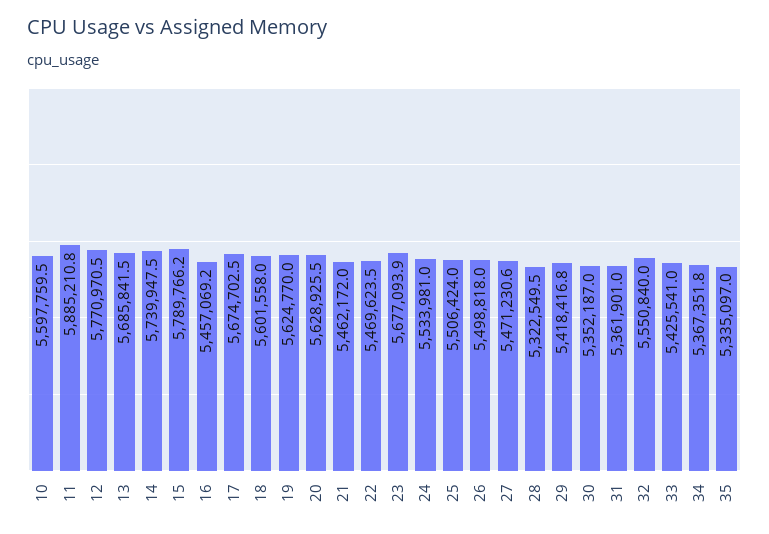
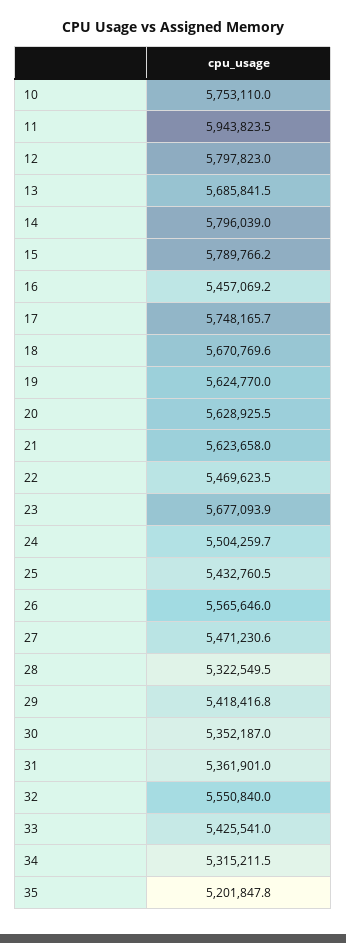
  {
-   "10": 5597759.5,
+   "10": 5753110,
-   "11": 5885210.8,
+   "11": 5943823.5,
-   "12": 5770970.5,
+   "12": 5797823,
    "13": 5685841.5,
-   "14": 5739947.5,
+   "14": 5796039,
    "15": 5789766.2,
    "16": 5457069.2,
-   "17": 5674702.5,
+   "17": 5748165.7,
-   "18": 5601558,
+   "18": 5670769.6,
    "19": 5624770,
    "20": 5628925.5,
-   "21": 5462172,
+   "21": 5623658,
    "22": 5469623.5,
    "23": 5677093.9,
-   "24": 5533981,
+   "24": 5504259.7,
-   "25": 5506424,
+   "25": 5432760.5,
-   "26": 5498818,
+   "26": 5565646,
    "27": 5471230.6,
    "28": 5322549.5,
    "29": 5418416.8,
    "30": 5352187,
    "31": 5361901,
    "32": 5550840,
    "33": 5425541,
-   "34": 5367351.8,
+   "34": 5315211.5,
-   "35": 5335097
+   "35": 5201847.8
  }

